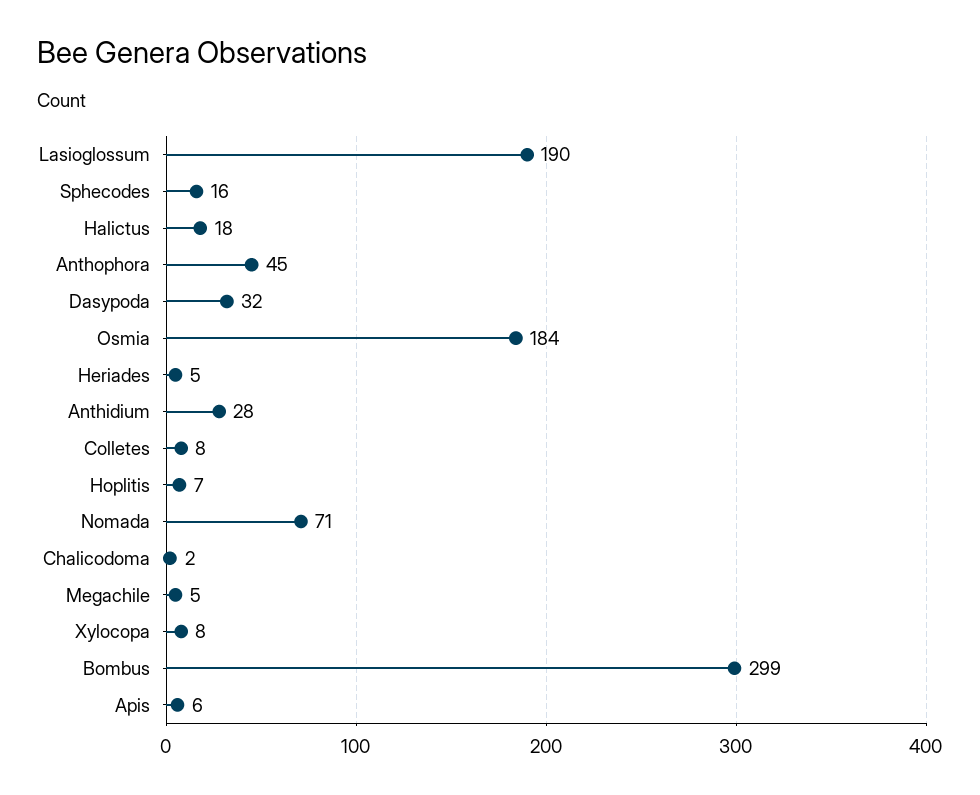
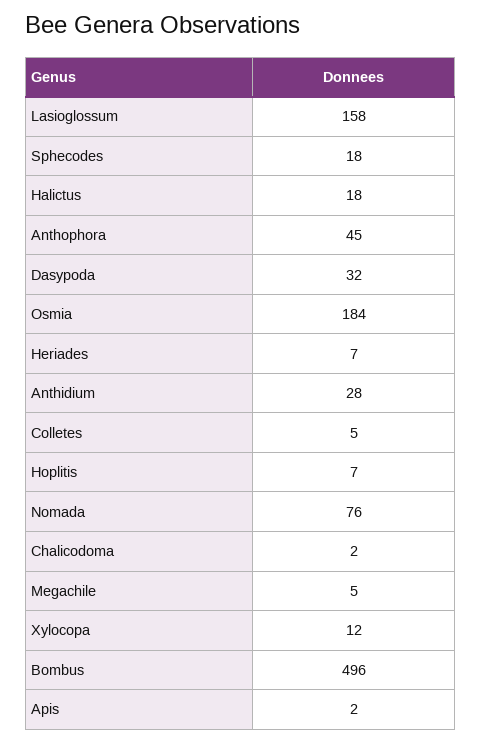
  {
-   "Lasioglossum": 190,
+   "Lasioglossum": 158,
-   "Sphecodes": 16,
+   "Sphecodes": 18,
    "Halictus": 18,
    "Anthophora": 45,
    "Dasypoda": 32,
    "Osmia": 184,
-   "Heriades": 5,
+   "Heriades": 7,
    "Anthidium": 28,
-   "Colletes": 8,
+   "Colletes": 5,
    "Hoplitis": 7,
-   "Nomada": 71,
+   "Nomada": 76,
    "Chalicodoma": 2,
    "Megachile": 5,
-   "Xylocopa": 8,
+   "Xylocopa": 12,
-   "Bombus": 299,
+   "Bombus": 496,
-   "Apis": 6
+   "Apis": 2
  }

